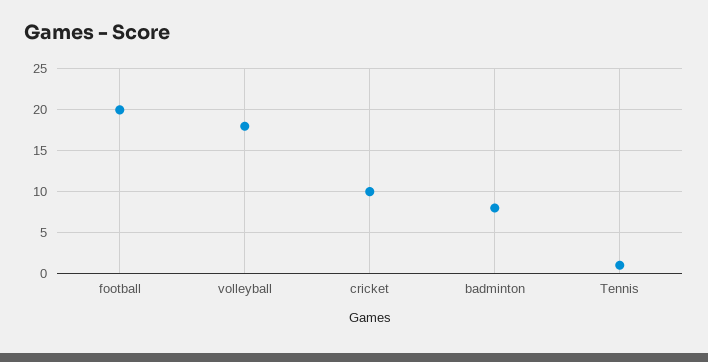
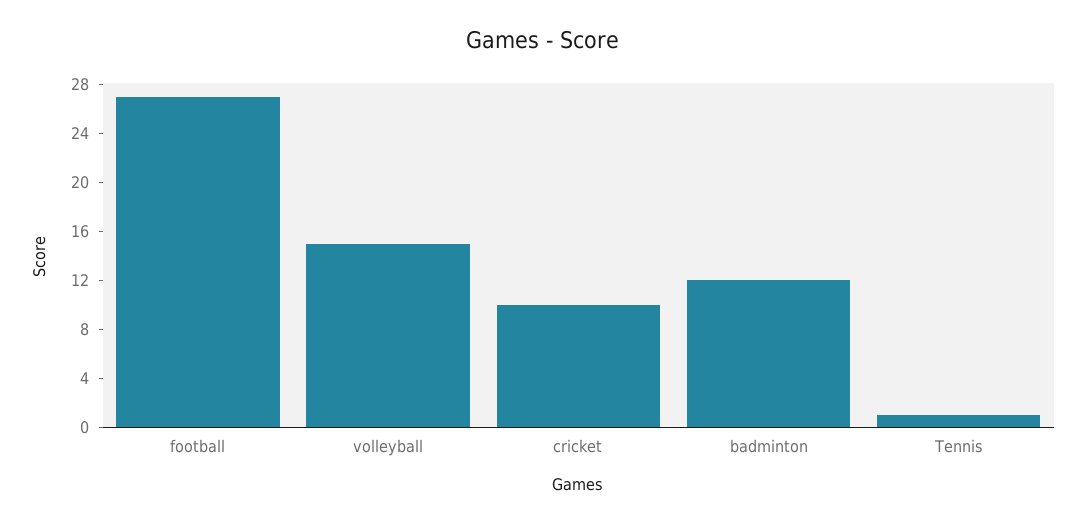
  {
-   "football": 20,
+   "football": 27,
-   "volleyball": 18,
+   "volleyball": 15,
    "cricket": 10,
-   "badminton": 8,
+   "badminton": 12,
    "Tennis": 1
  }

